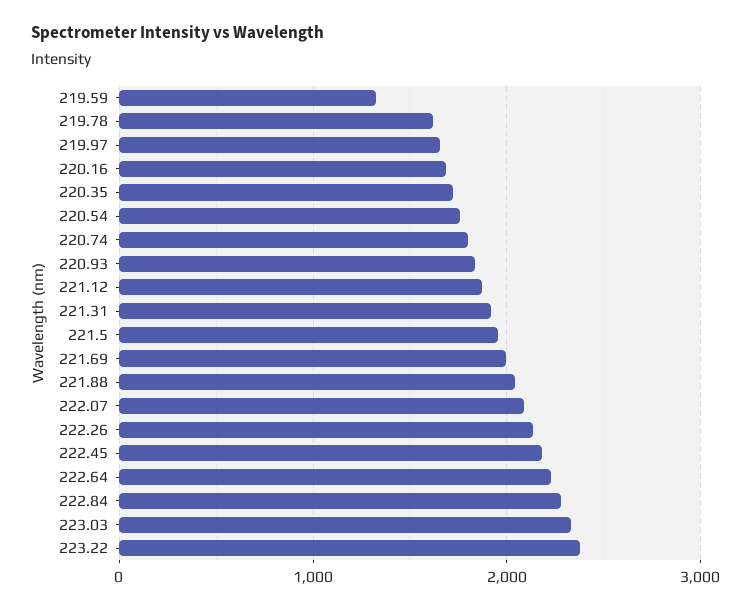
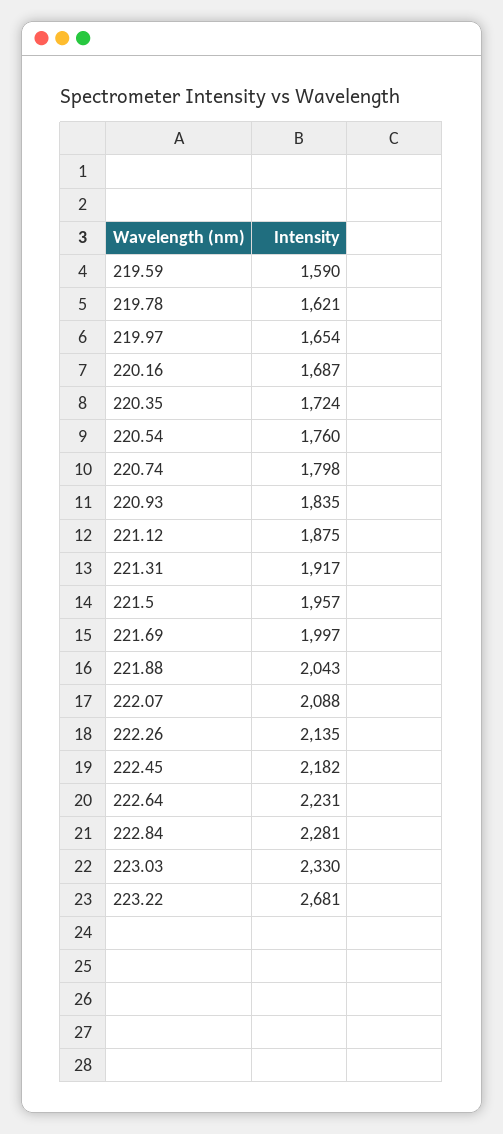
  {
-   "219.59": 1300,
+   "219.59": 1590,
    "219.78": 1621,
    "219.97": 1654,
    "220.16": 1687,
    "220.35": 1724,
    "220.54": 1760,
    "220.74": 1798,
    "220.93": 1835,
    "221.12": 1875,
    "221.31": 1917,
    "221.5": 1957,
    "221.69": 1997,
    "221.88": 2043,
    "222.07": 2088,
    "222.26": 2135,
    "222.45": 2182,
    "222.64": 2231,
    "222.84": 2281,
    "223.03": 2330,
-   "223.22": 2400
+   "223.22": 2681
  }

